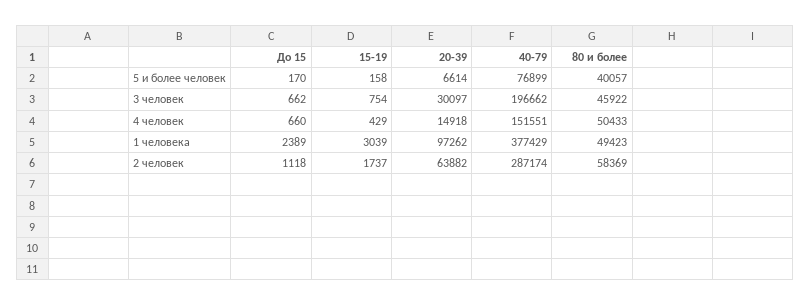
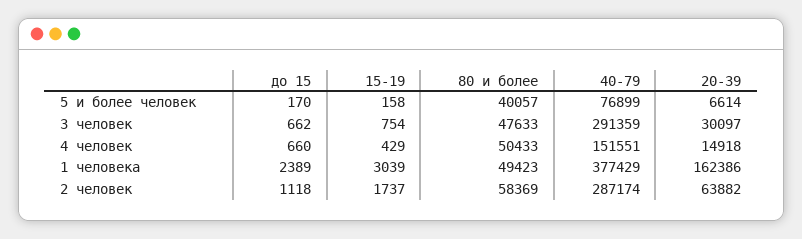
  {
    "До 15": {
      "5 и более человек": 170,
      "3 человек": 662,
      "4 человек": 660,
      "1 человека": 2389,
      "2 человек": 1118
    },
    "15-19": {
      "5 и более человек": 158,
      "3 человек": 754,
      "4 человек": 429,
      "1 человека": 3039,
      "2 человек": 1737
    },
    "20-39": {
      "5 и более человек": 6614,
      "3 человек": 30097,
      "4 человек": 14918,
-     "1 человека": 97262,
+     "1 человека": 162386,
      "2 человек": 63882
    },
    "40-79": {
      "5 и более человек": 76899,
-     "3 человек": 196662,
+     "3 человек": 291359,
      "4 человек": 151551,
      "1 человека": 377429,
      "2 человек": 287174
    },
    "80 и более": {
      "5 и более человек": 40057,
-     "3 человек": 45922,
+     "3 человек": 47633,
      "4 человек": 50433,
      "1 человека": 49423,
      "2 человек": 58369
    }
  }

